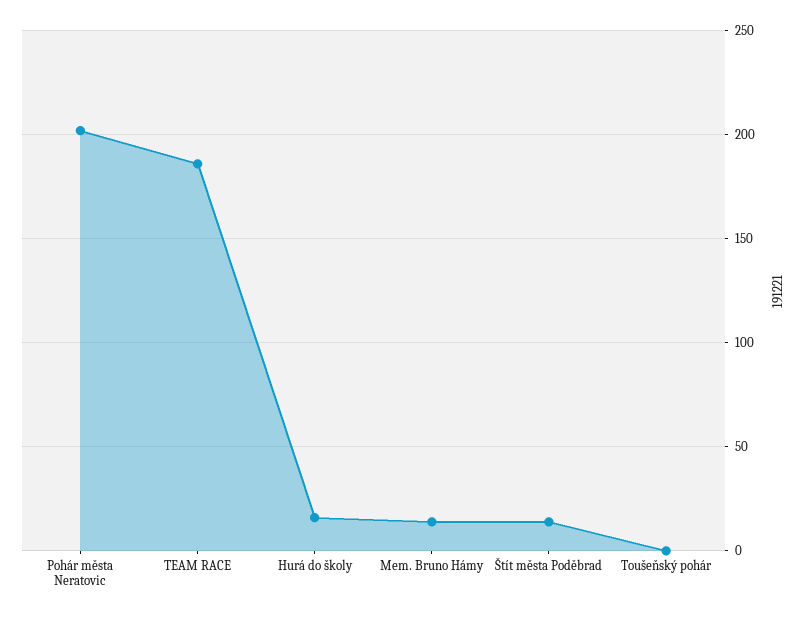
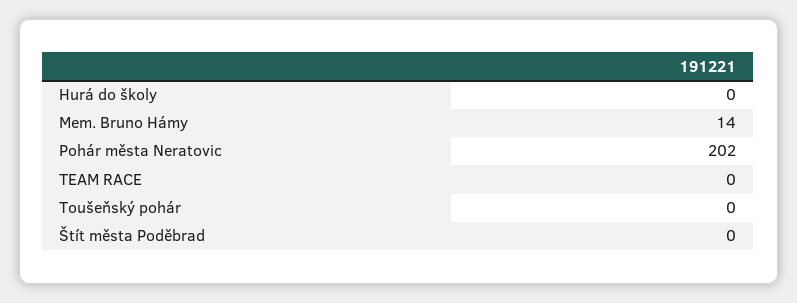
  {
    "Pohár města Neratovic": 202,
-   "TEAM RACE": 185,
+   "TEAM RACE": 0,
-   "Hurá do školy": 15,
+   "Hurá do školy": 0,
    "Mem. Bruno Hámy": 14,
-   "Štít města Poděbrad": 15,
+   "Štít města Poděbrad": 0,
    "Toušeňský pohár": 0
  }

